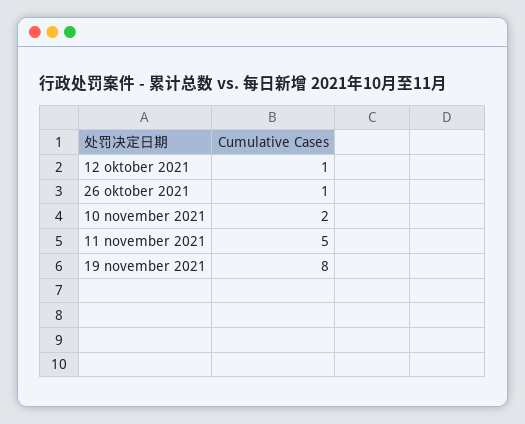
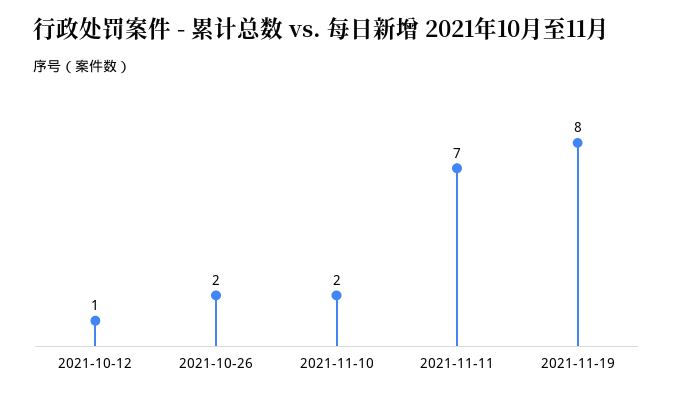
  {
    "12 oktober 2021": 1,
-   "26 oktober 2021": 1,
+   "26 oktober 2021": 2,
    "10 november 2021": 2,
-   "11 november 2021": 5,
+   "11 november 2021": 7,
    "19 november 2021": 8
  }

